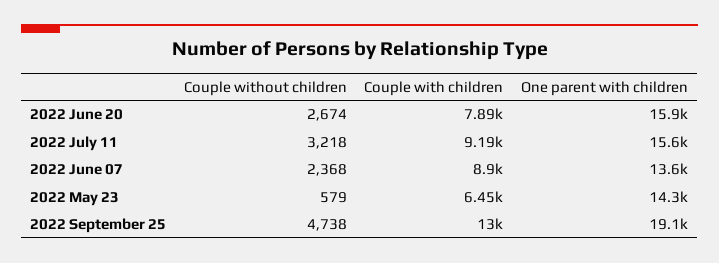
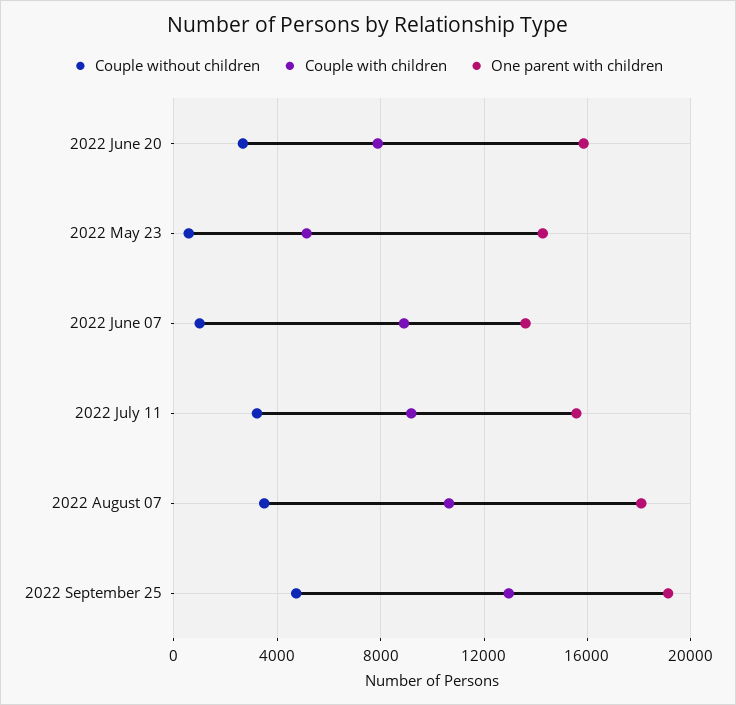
  {
    "Couple without children": {
      "2022 June 20": 2674,
      "2022 July 11": 3218,
-     "2022 June 07": 2368,
+     "2022 June 07": 1000,
      "2022 May 23": 579,
-     "2022 September 25": 4738
+     "2022 September 25": 4738,
+     "2022 August 07": 3500
    },
    "Couple with children": {
      "2022 June 20": 7890,
      "2022 July 11": 9190,
      "2022 June 07": 8900,
-     "2022 May 23": 6450,
+     "2022 May 23": 5000,
-     "2022 September 25": 13000
+     "2022 September 25": 13000,
+     "2022 August 07": 10500
    },
    "One parent with children": {
      "2022 June 20": 15900,
      "2022 July 11": 15600,
      "2022 June 07": 13600,
      "2022 May 23": 14300,
-     "2022 September 25": 19100
+     "2022 September 25": 19100,
+     "2022 August 07": 18000
    }
  }

